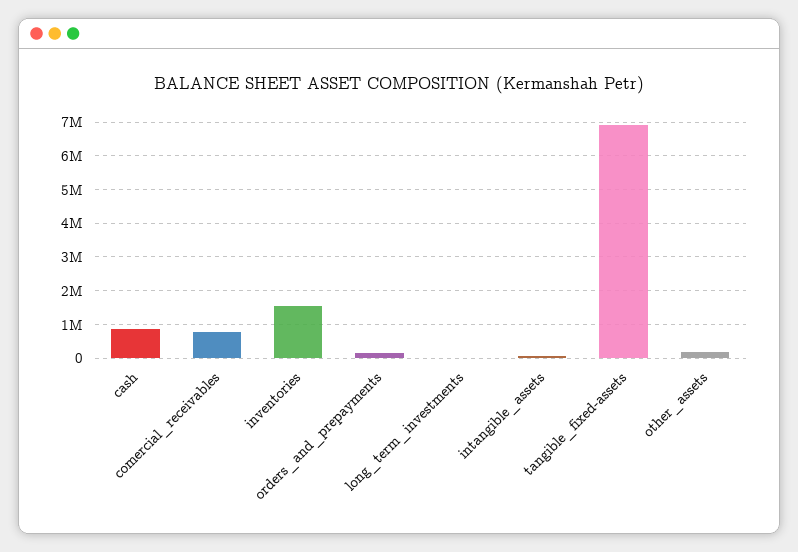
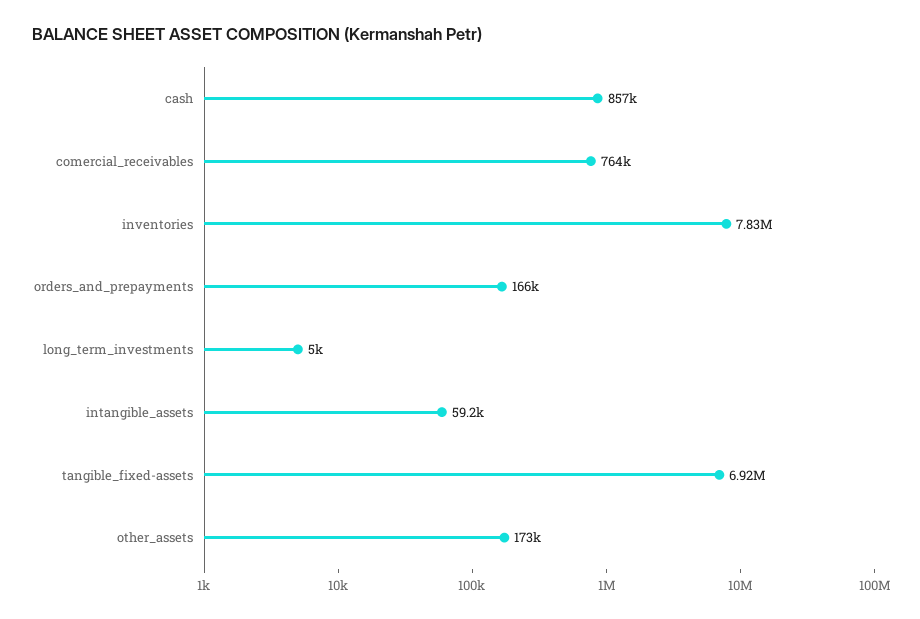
  {
    "cash": 857000,
    "comercial_receivables": 764000,
-   "inventories": 1600000,
+   "inventories": 7830000,
    "orders_and_prepayments": 166000,
    "long_term_investments": 5000,
    "intangible_assets": 59200,
    "tangible_fixed-assets": 6920000,
    "other_assets": 173000
  }

